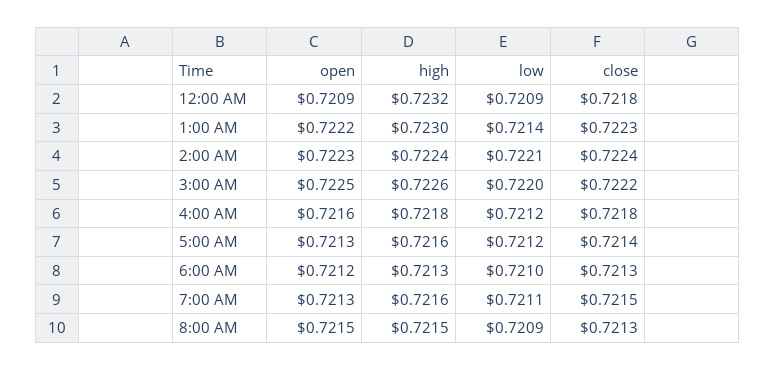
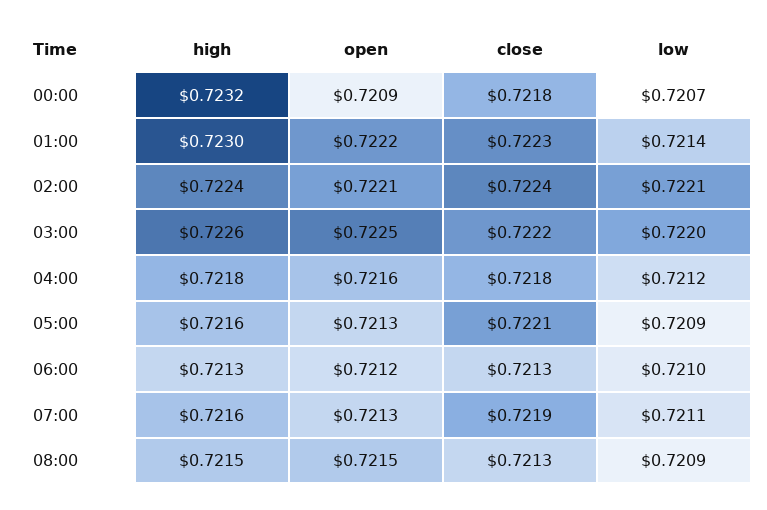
  {
    "open": {
      "12:00 AM": 0.7209,
      "1:00 AM": 0.7222,
-     "2:00 AM": 0.7223,
+     "2:00 AM": 0.7221,
      "3:00 AM": 0.7225,
      "4:00 AM": 0.7216,
      "5:00 AM": 0.7213,
      "6:00 AM": 0.7212,
      "7:00 AM": 0.7213,
      "8:00 AM": 0.7215
    },
    "high": {
      "12:00 AM": 0.7232,
      "1:00 AM": 0.723,
      "2:00 AM": 0.7224,
      "3:00 AM": 0.7226,
      "4:00 AM": 0.7218,
      "5:00 AM": 0.7216,
      "6:00 AM": 0.7213,
      "7:00 AM": 0.7216,
      "8:00 AM": 0.7215
    },
    "low": {
-     "12:00 AM": 0.7209,
+     "12:00 AM": 0.7207,
      "1:00 AM": 0.7214,
      "2:00 AM": 0.7221,
      "3:00 AM": 0.722,
      "4:00 AM": 0.7212,
-     "5:00 AM": 0.7212,
+     "5:00 AM": 0.7209,
      "6:00 AM": 0.721,
      "7:00 AM": 0.7211,
      "8:00 AM": 0.7209
    },
    "close": {
      "12:00 AM": 0.7218,
      "1:00 AM": 0.7223,
      "2:00 AM": 0.7224,
      "3:00 AM": 0.7222,
      "4:00 AM": 0.7218,
-     "5:00 AM": 0.7214,
+     "5:00 AM": 0.7221,
      "6:00 AM": 0.7213,
-     "7:00 AM": 0.7215,
+     "7:00 AM": 0.7219,
      "8:00 AM": 0.7213
    }
  }

